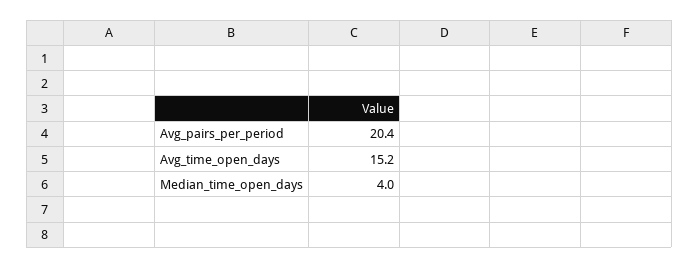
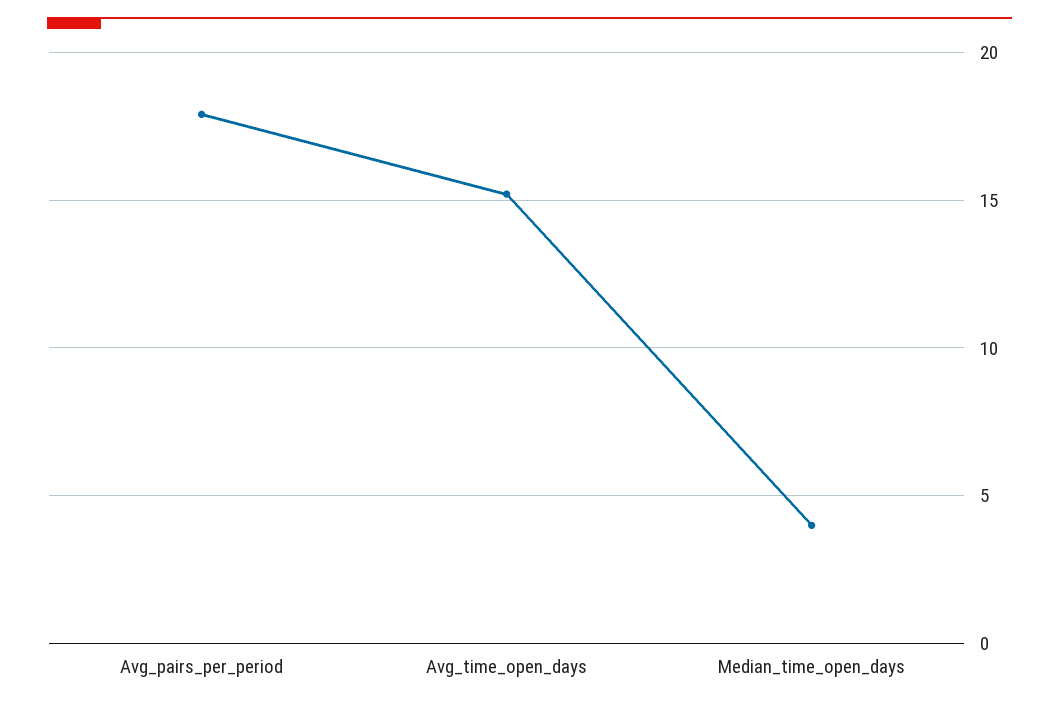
  {
-   "Avg_pairs_per_period": 20.4,
+   "Avg_pairs_per_period": 18,
    "Avg_time_open_days": 15.2,
    "Median_time_open_days": 4
  }

